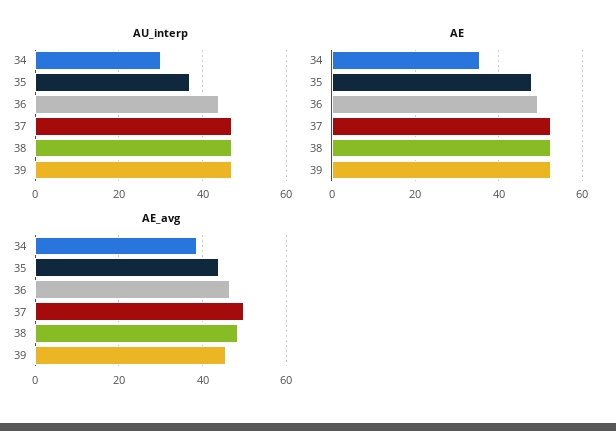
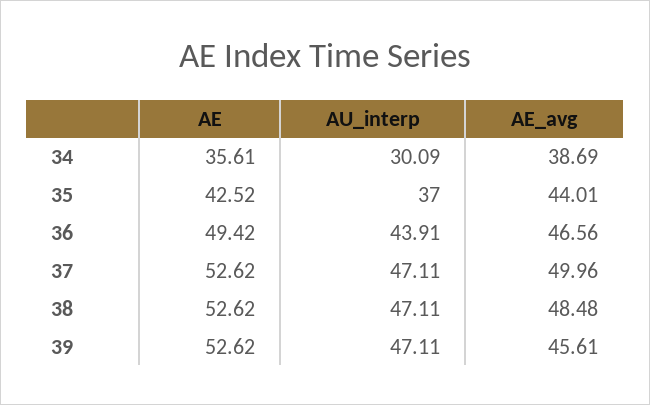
  {
    "AU_interp": {
      "34": 30.09,
      "35": 37,
      "36": 43.91,
      "37": 47.11,
      "38": 47.11,
      "39": 47.11
    },
    "AE": {
      "34": 35.61,
-     "35": 48,
+     "35": 42.52,
      "36": 49.42,
      "37": 52.62,
      "38": 52.62,
      "39": 52.62
    },
    "AE_avg": {
      "34": 38.69,
      "35": 44.01,
      "36": 46.56,
      "37": 49.96,
      "38": 48.48,
      "39": 45.61
    }
  }

